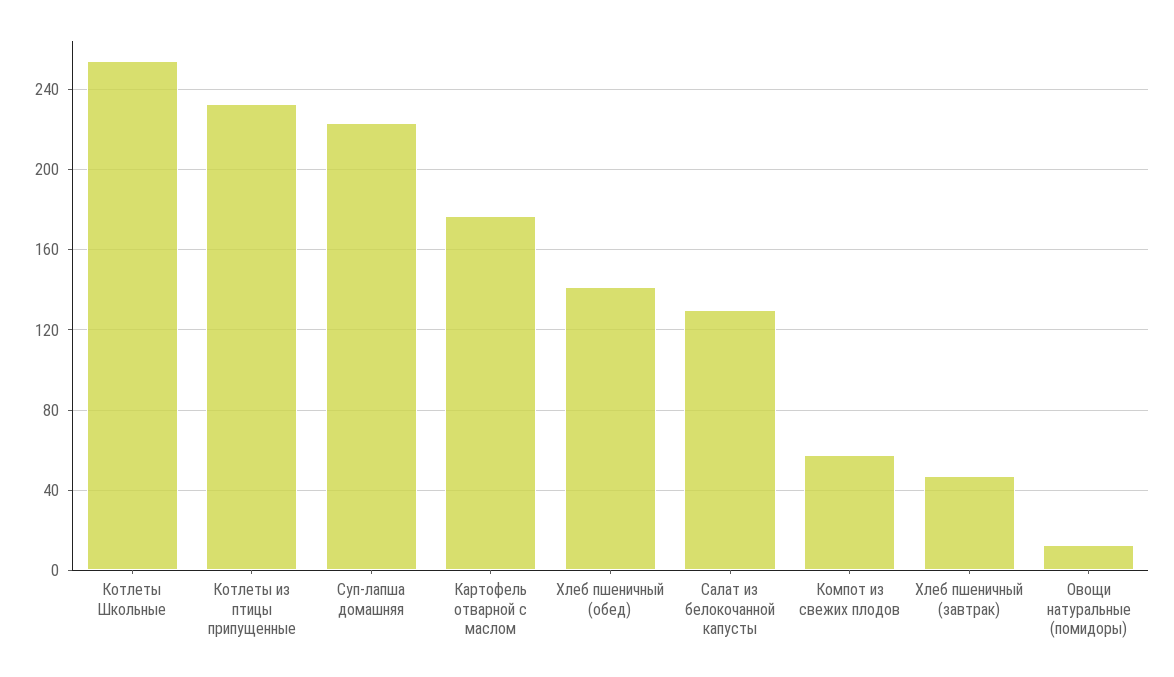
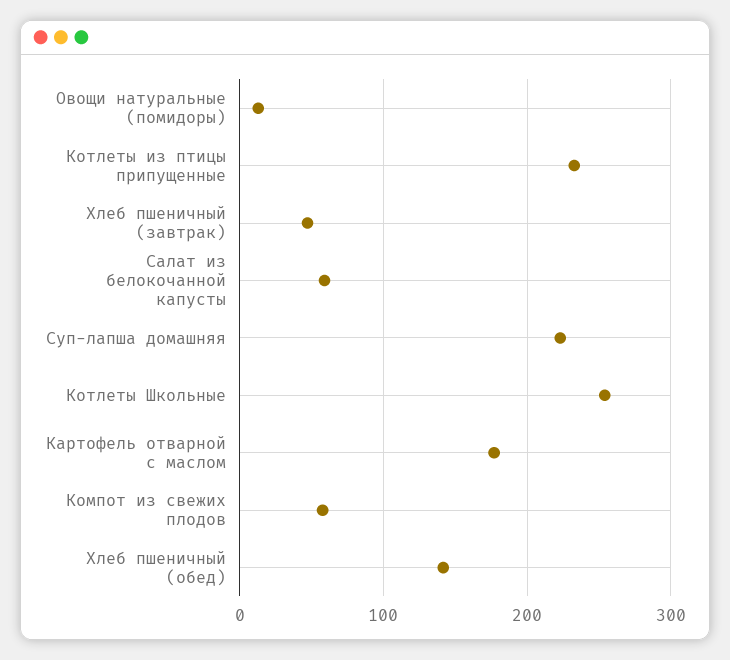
  {
    "Котлеты Школьные": 255,
    "Котлеты из птицы припущенные": 235,
    "Суп-лапша домашняя": 225,
    "Картофель отварной с маслом": 175,
    "Хлеб пшеничный (обед)": 140,
-   "Салат из белокочанной капусты": 130,
+   "Салат из белокочанной капусты": 60,
    "Компот из свежих плодов": 60,
    "Хлеб пшеничный (завтрак)": 45,
    "Овощи натуральные (помидоры)": 15
  }

